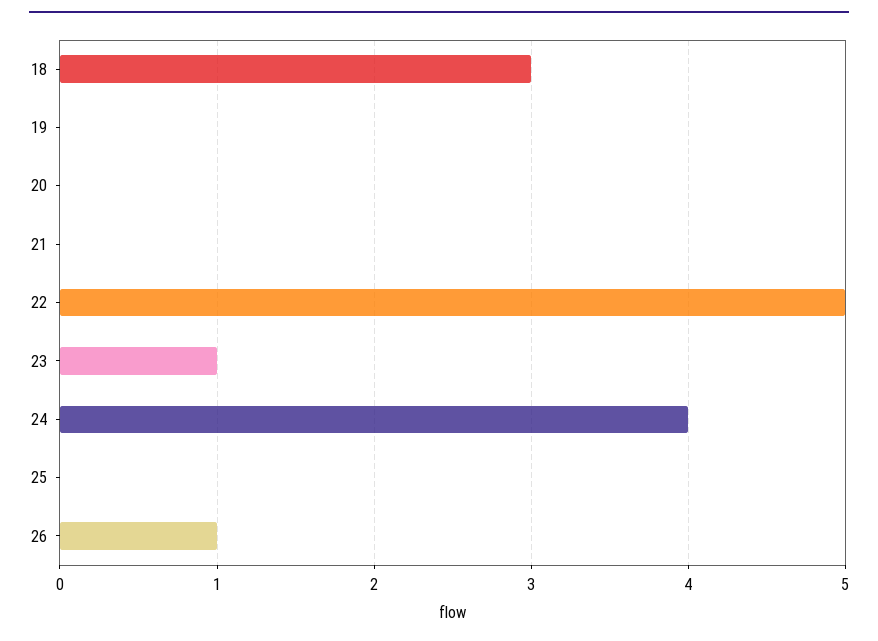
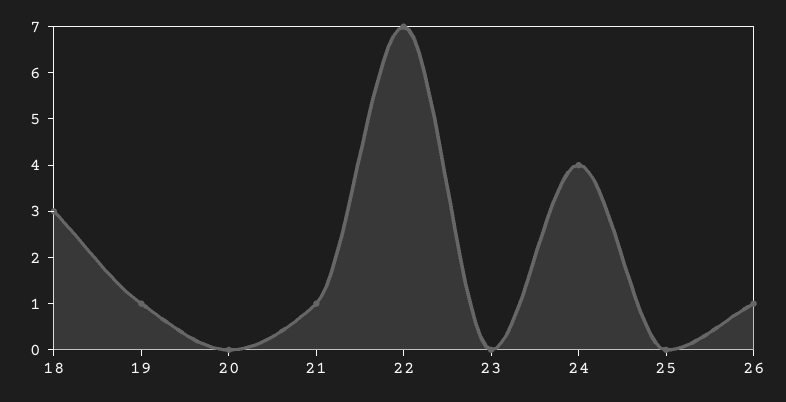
  {
    "18": 3,
-   "19": 0,
+   "19": 1,
    "20": 0,
-   "21": 0,
+   "21": 1,
-   "22": 5,
+   "22": 7,
-   "23": 1,
+   "23": 0,
    "24": 4,
    "25": 0,
    "26": 1
  }

